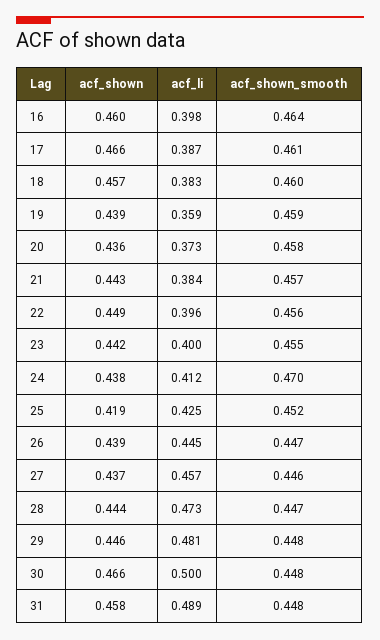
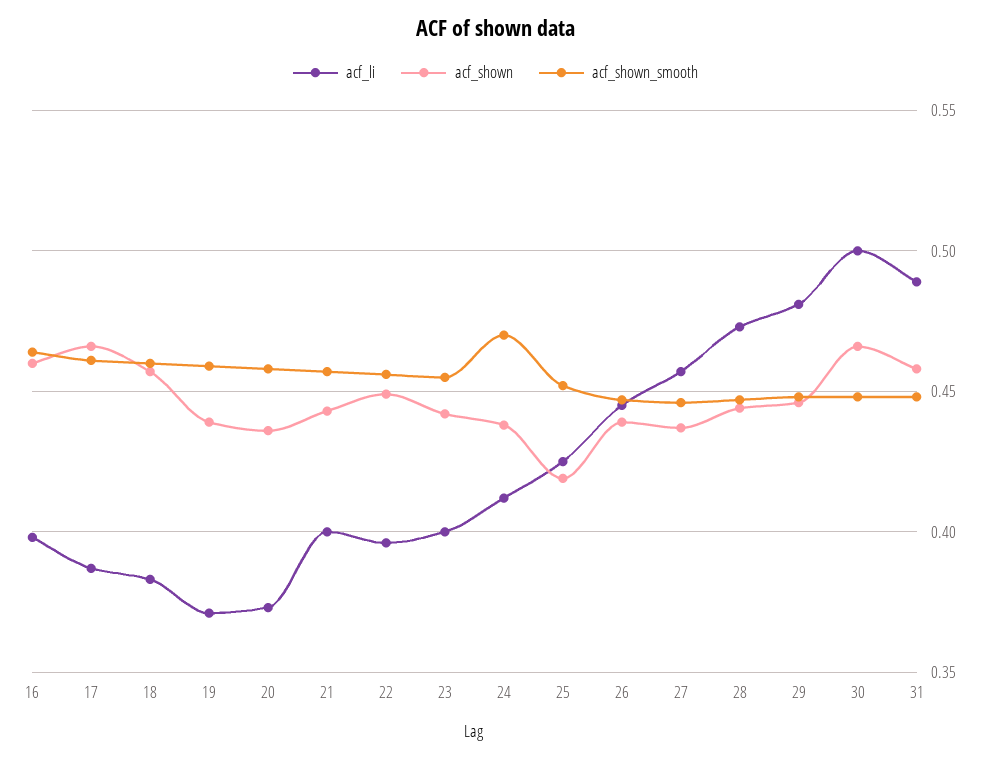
  {
    "acf_shown": {
      "16": 0.46,
      "17": 0.466,
      "18": 0.457,
      "19": 0.439,
      "20": 0.436,
      "21": 0.443,
      "22": 0.449,
      "23": 0.442,
      "24": 0.438,
      "25": 0.419,
      "26": 0.439,
      "27": 0.437,
      "28": 0.444,
      "29": 0.446,
      "30": 0.466,
      "31": 0.458
    },
    "acf_li": {
      "16": 0.398,
      "17": 0.387,
      "18": 0.383,
-     "19": 0.359,
+     "19": 0.37,
      "20": 0.373,
-     "21": 0.384,
+     "21": 0.4,
      "22": 0.396,
      "23": 0.4,
      "24": 0.412,
      "25": 0.425,
      "26": 0.445,
      "27": 0.457,
      "28": 0.473,
      "29": 0.481,
      "30": 0.5,
      "31": 0.489
    },
    "acf_shown_smooth": {
      "16": 0.464,
      "17": 0.461,
      "18": 0.46,
      "19": 0.459,
      "20": 0.458,
      "21": 0.457,
      "22": 0.456,
      "23": 0.455,
      "24": 0.47,
      "25": 0.452,
      "26": 0.447,
      "27": 0.446,
      "28": 0.447,
      "29": 0.448,
      "30": 0.448,
      "31": 0.448
    }
  }

